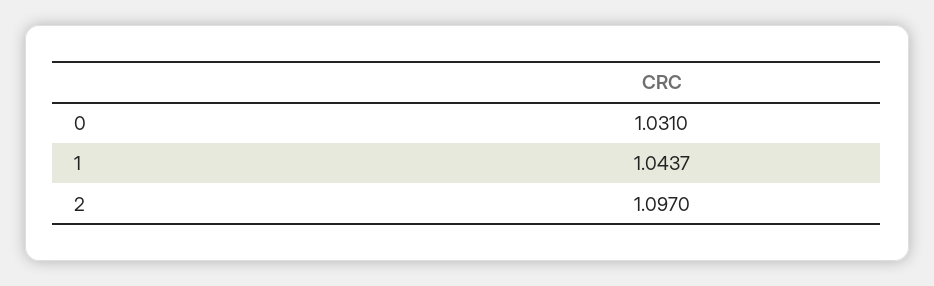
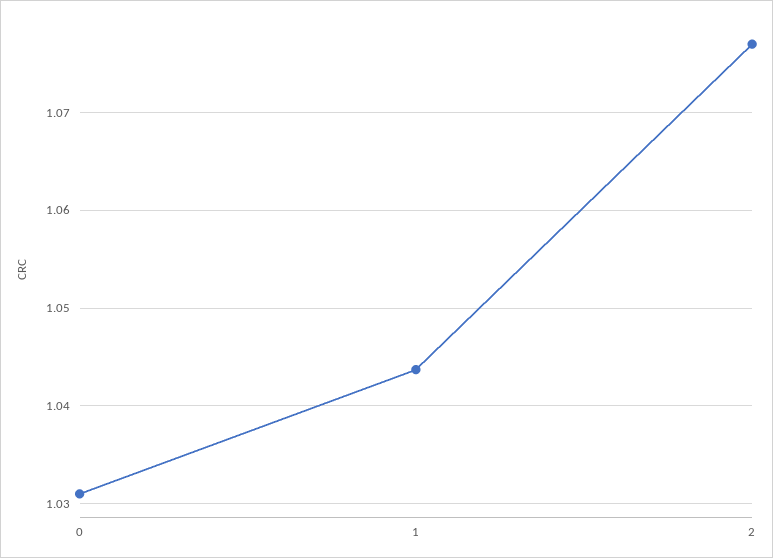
  {
    "0": 1.031,
    "1": 1.0437,
-   "2": 1.097
+   "2": 1.077
  }

